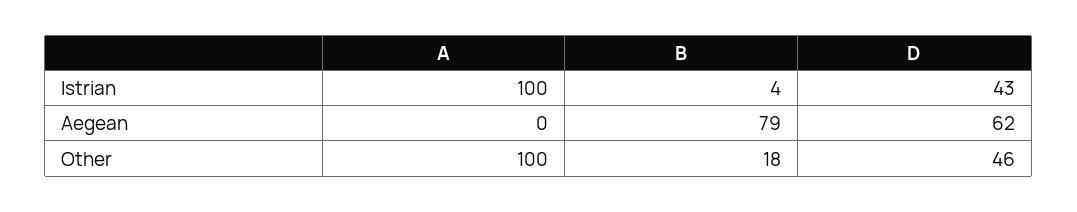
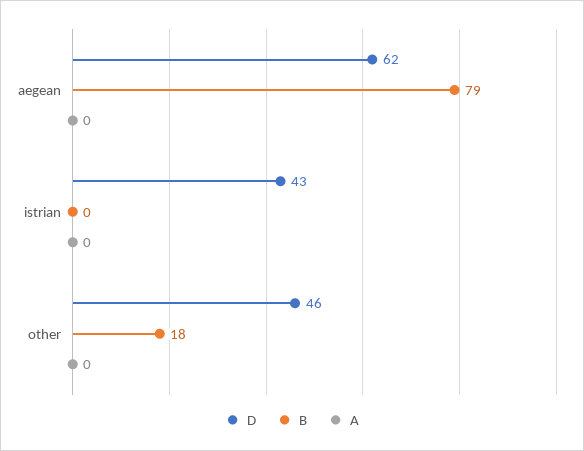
  {
    "A": {
-     "Istrian": 100,
+     "Istrian": 0,
      "Aegean": 0,
-     "Other": 100
+     "Other": 0
    },
    "B": {
-     "Istrian": 4,
+     "Istrian": 0,
      "Aegean": 79,
      "Other": 18
    },
    "D": {
      "Istrian": 43,
      "Aegean": 62,
      "Other": 46
    }
  }

